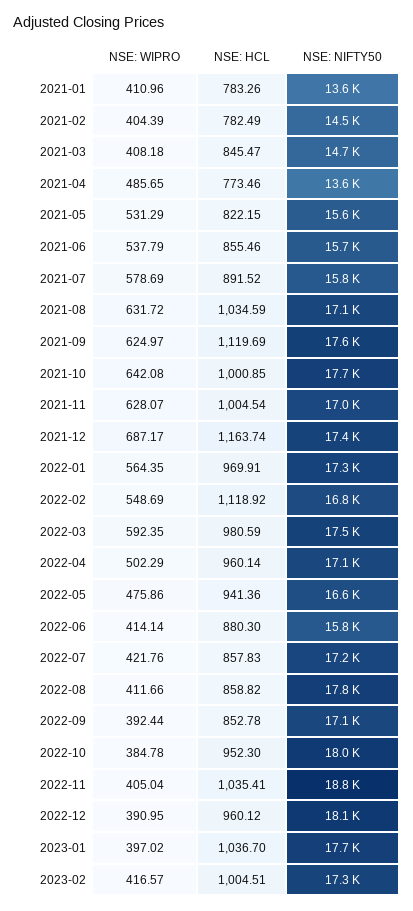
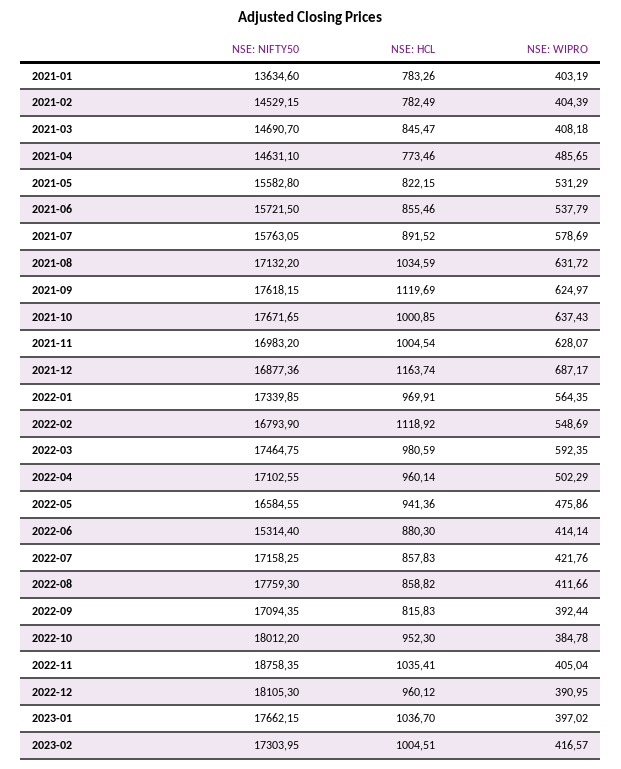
  {
    "NSE: WIPRO": {
-     "2021-01": 410.96,
+     "2021-01": 403.19,
      "2021-02": 404.39,
      "2021-03": 408.18,
      "2021-04": 485.65,
      "2021-05": 531.29,
      "2021-06": 537.79,
      "2021-07": 578.69,
      "2021-08": 631.72,
      "2021-09": 624.97,
-     "2021-10": 642.08,
+     "2021-10": 637.43,
      "2021-11": 628.07,
      "2021-12": 687.17,
      "2022-01": 564.35,
      "2022-02": 548.69,
      "2022-03": 592.35,
      "2022-04": 502.29,
      "2022-05": 475.86,
      "2022-06": 414.14,
      "2022-07": 421.76,
      "2022-08": 411.66,
      "2022-09": 392.44,
      "2022-10": 384.78,
      "2022-11": 405.04,
      "2022-12": 390.95,
      "2023-01": 397.02,
      "2023-02": 416.57
    },
    "NSE: HCL": {
      "2021-01": 783.26,
      "2021-02": 782.49,
      "2021-03": 845.47,
      "2021-04": 773.46,
      "2021-05": 822.15,
      "2021-06": 855.46,
      "2021-07": 891.52,
      "2021-08": 1034.59,
      "2021-09": 1119.69,
      "2021-10": 1000.85,
      "2021-11": 1004.54,
      "2021-12": 1163.74,
      "2022-01": 969.91,
      "2022-02": 1118.92,
      "2022-03": 980.59,
      "2022-04": 960.14,
      "2022-05": 941.36,
      "2022-06": 880.3,
      "2022-07": 857.83,
      "2022-08": 858.82,
-     "2022-09": 852.78,
+     "2022-09": 815.83,
      "2022-10": 952.3,
      "2022-11": 1035.41,
      "2022-12": 960.12,
      "2023-01": 1036.7,
      "2023-02": 1004.51
    },
    "NSE: NIFTY50": {
      "2021-01": 13634.6,
      "2021-02": 14529.15,
      "2021-03": 14690.7,
-     "2021-04": 13600,
+     "2021-04": 14631.1,
      "2021-05": 15582.8,
      "2021-06": 15721.5,
      "2021-07": 15763.05,
      "2021-08": 17132.2,
      "2021-09": 17618.15,
      "2021-10": 17671.65,
      "2021-11": 16983.2,
-     "2021-12": 17400,
+     "2021-12": 16877.36,
      "2022-01": 17339.85,
      "2022-02": 16793.9,
      "2022-03": 17464.75,
      "2022-04": 17102.55,
      "2022-05": 16584.55,
-     "2022-06": 15800,
+     "2022-06": 15314.4,
      "2022-07": 17158.25,
      "2022-08": 17759.3,
      "2022-09": 17094.35,
      "2022-10": 18012.2,
      "2022-11": 18758.35,
      "2022-12": 18105.3,
      "2023-01": 17662.15,
      "2023-02": 17303.95
    }
  }

